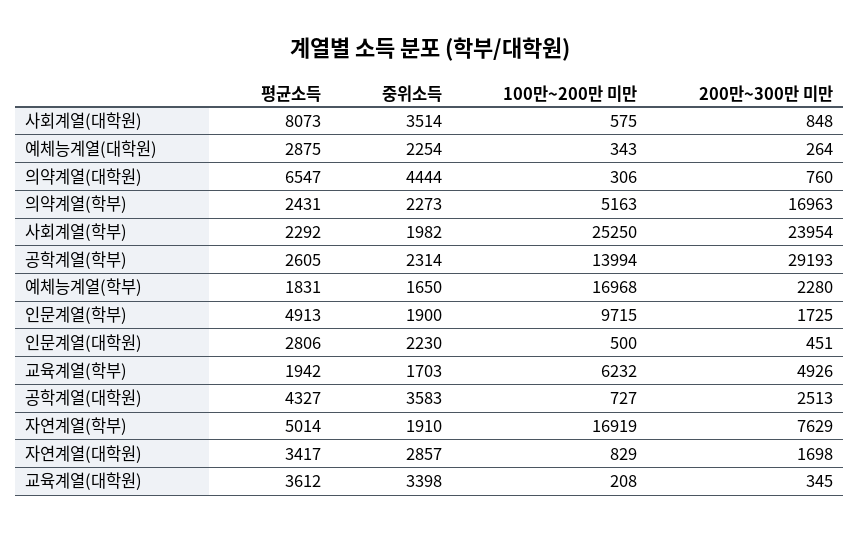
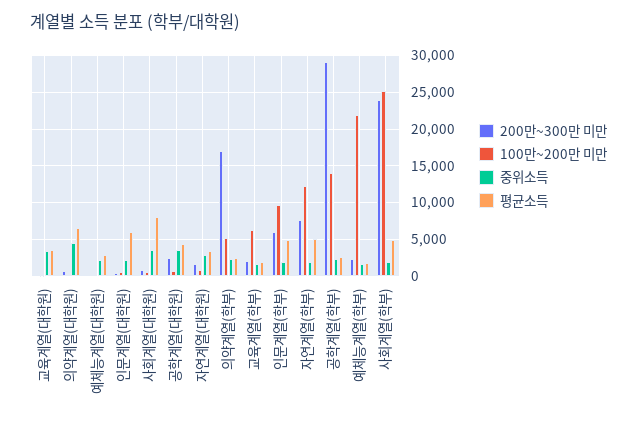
  {
    "평균소득": {
      "사회계열(대학원)": 8073,
      "예체능계열(대학원)": 2875,
      "의약계열(대학원)": 6547,
      "의약계열(학부)": 2431,
-     "사회계열(학부)": 2292,
+     "사회계열(학부)": 5000,
      "공학계열(학부)": 2605,
      "예체능계열(학부)": 1831,
      "인문계열(학부)": 4913,
-     "인문계열(대학원)": 2806,
+     "인문계열(대학원)": 6000,
      "교육계열(학부)": 1942,
      "공학계열(대학원)": 4327,
      "자연계열(학부)": 5014,
      "자연계열(대학원)": 3417,
      "교육계열(대학원)": 3612
    },
    "중위소득": {
      "사회계열(대학원)": 3514,
      "예체능계열(대학원)": 2254,
      "의약계열(대학원)": 4444,
      "의약계열(학부)": 2273,
      "사회계열(학부)": 1982,
      "공학계열(학부)": 2314,
      "예체능계열(학부)": 1650,
      "인문계열(학부)": 1900,
      "인문계열(대학원)": 2230,
      "교육계열(학부)": 1703,
      "공학계열(대학원)": 3583,
      "자연계열(학부)": 1910,
      "자연계열(대학원)": 2857,
      "교육계열(대학원)": 3398
    },
    "100만~200만 미만": {
      "사회계열(대학원)": 575,
      "예체능계열(대학원)": 343,
      "의약계열(대학원)": 306,
      "의약계열(학부)": 5163,
      "사회계열(학부)": 25250,
      "공학계열(학부)": 13994,
-     "예체능계열(학부)": 16968,
+     "예체능계열(학부)": 22000,
      "인문계열(학부)": 9715,
      "인문계열(대학원)": 500,
      "교육계열(학부)": 6232,
      "공학계열(대학원)": 727,
-     "자연계열(학부)": 16919,
+     "자연계열(학부)": 12000,
      "자연계열(대학원)": 829,
      "교육계열(대학원)": 208
    },
    "200만~300만 미만": {
      "사회계열(대학원)": 848,
      "예체능계열(대학원)": 264,
      "의약계열(대학원)": 760,
      "의약계열(학부)": 16963,
      "사회계열(학부)": 23954,
      "공학계열(학부)": 29193,
      "예체능계열(학부)": 2280,
-     "인문계열(학부)": 1725,
+     "인문계열(학부)": 6000,
      "인문계열(대학원)": 451,
-     "교육계열(학부)": 4926,
+     "교육계열(학부)": 2000,
      "공학계열(대학원)": 2513,
      "자연계열(학부)": 7629,
      "자연계열(대학원)": 1698,
      "교육계열(대학원)": 345
    }
  }

